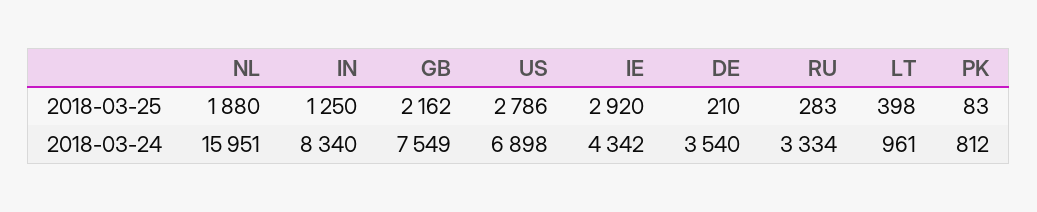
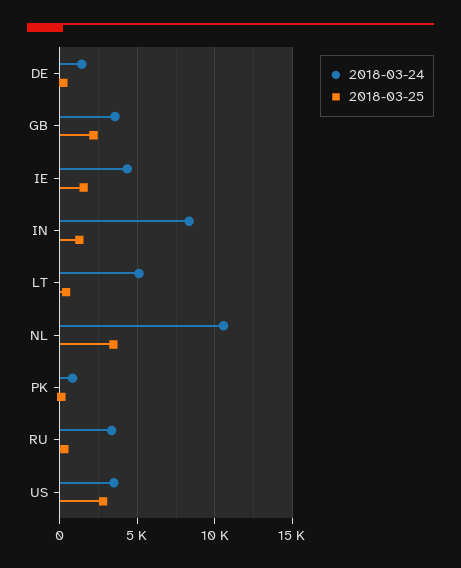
  {
    "2018-03-25": {
-     "NL": 1880,
+     "NL": 3500,
      "IN": 1250,
      "GB": 2162,
      "US": 2786,
-     "IE": 2920,
+     "IE": 1500,
      "DE": 210,
      "RU": 283,
      "LT": 398,
      "PK": 83
    },
    "2018-03-24": {
-     "NL": 15951,
+     "NL": 10500,
      "IN": 8340,
-     "GB": 7549,
+     "GB": 3500,
-     "US": 6898,
+     "US": 3500,
      "IE": 4342,
-     "DE": 3540,
+     "DE": 1500,
      "RU": 3334,
-     "LT": 961,
+     "LT": 5000,
      "PK": 812
    }
  }

